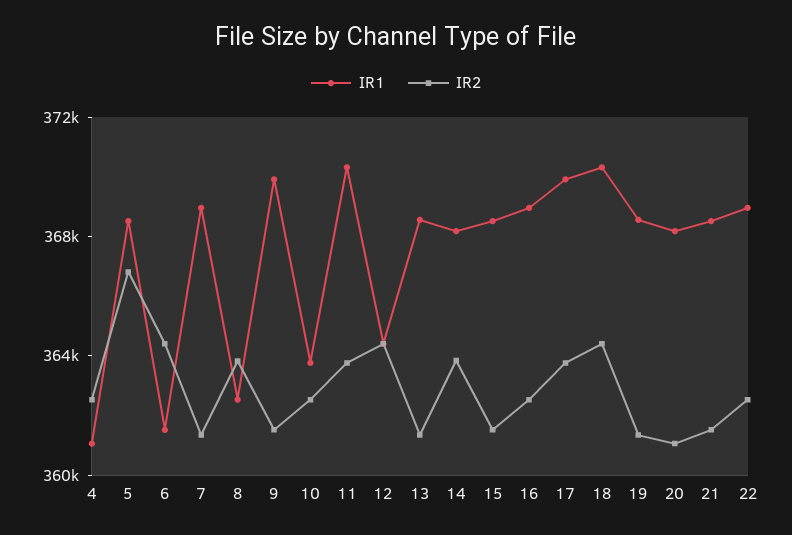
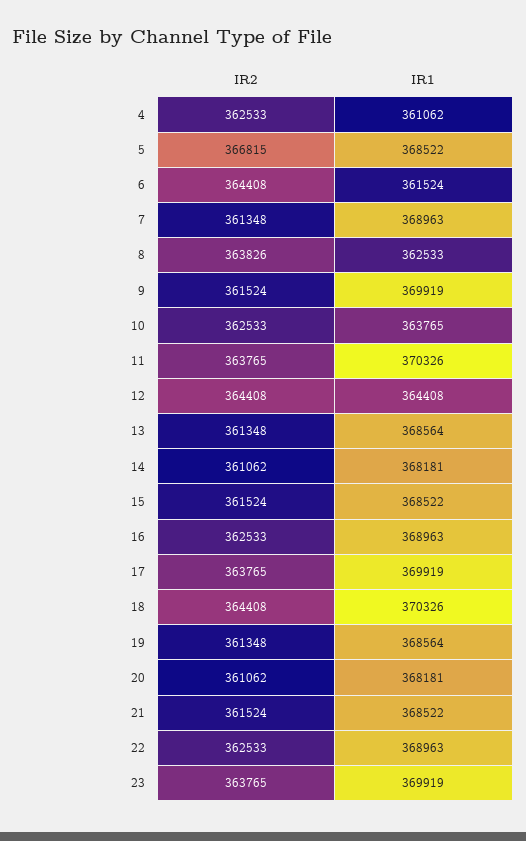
  {
    "IR1": {
      "4": 361062,
      "5": 368522,
      "6": 361524,
      "7": 368963,
      "8": 362533,
      "9": 369919,
      "10": 363765,
      "11": 370326,
      "12": 364408,
      "13": 368564,
      "14": 368181,
      "15": 368522,
      "16": 368963,
      "17": 369919,
      "18": 370326,
      "19": 368564,
      "20": 368181,
      "21": 368522,
-     "22": 368963
+     "22": 368963,
+     "23": 369919
    },
    "IR2": {
      "4": 362533,
      "5": 366815,
      "6": 364408,
      "7": 361348,
      "8": 363826,
      "9": 361524,
      "10": 362533,
      "11": 363765,
      "12": 364408,
      "13": 361348,
-     "14": 364000,
+     "14": 361062,
      "15": 361524,
      "16": 362533,
      "17": 363765,
      "18": 364408,
      "19": 361348,
      "20": 361062,
      "21": 361524,
-     "22": 362533
+     "22": 362533,
+     "23": 363765
    }
  }

